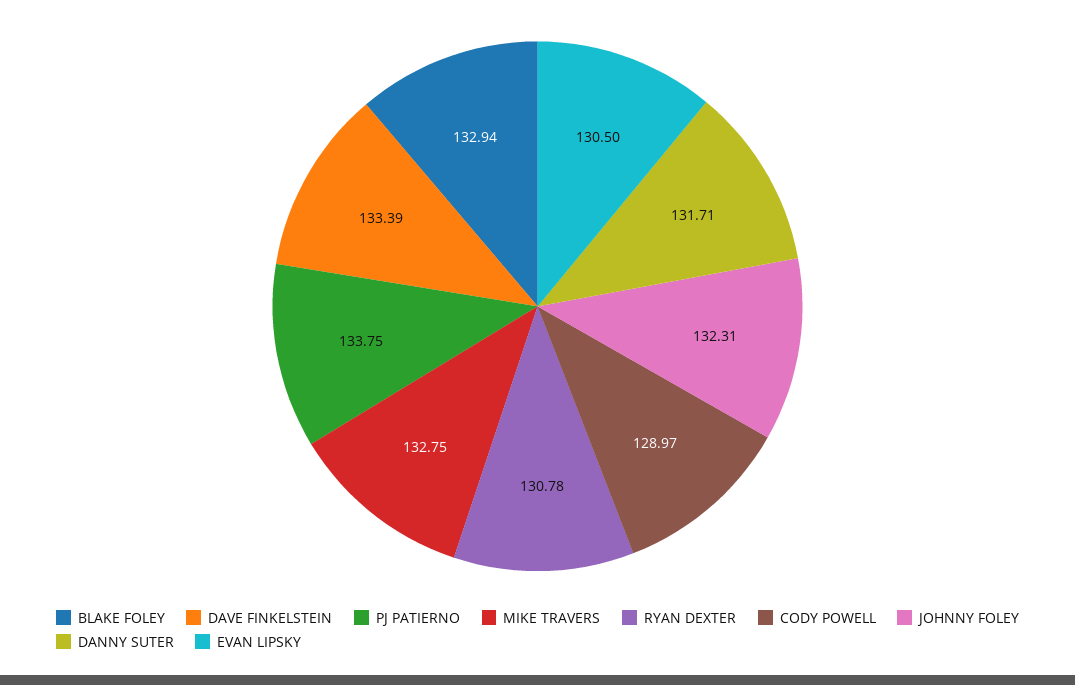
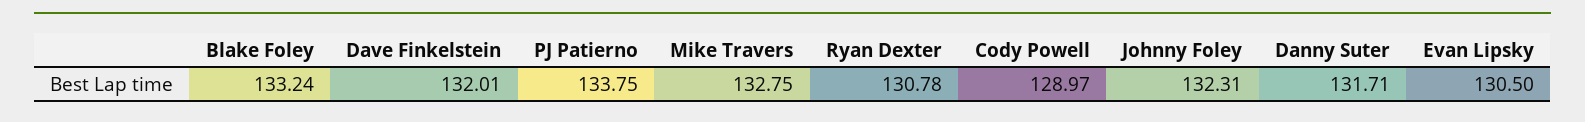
  {
-   "BLAKE FOLEY": 132.94,
+   "BLAKE FOLEY": 133.24,
-   "DAVE FINKELSTEIN": 133.39,
+   "DAVE FINKELSTEIN": 132.01,
    "PJ PATIERNO": 133.75,
    "MIKE TRAVERS": 132.75,
    "RYAN DEXTER": 130.78,
    "CODY POWELL": 128.97,
    "JOHNNY FOLEY": 132.31,
    "DANNY SUTER": 131.71,
    "EVAN LIPSKY": 130.5
  }

